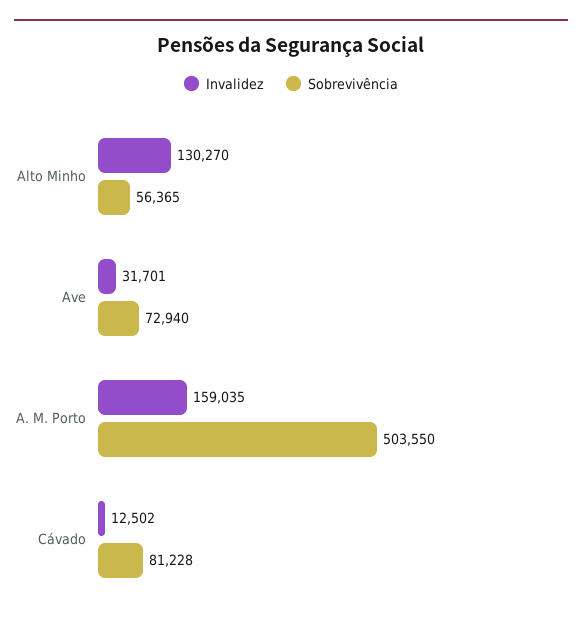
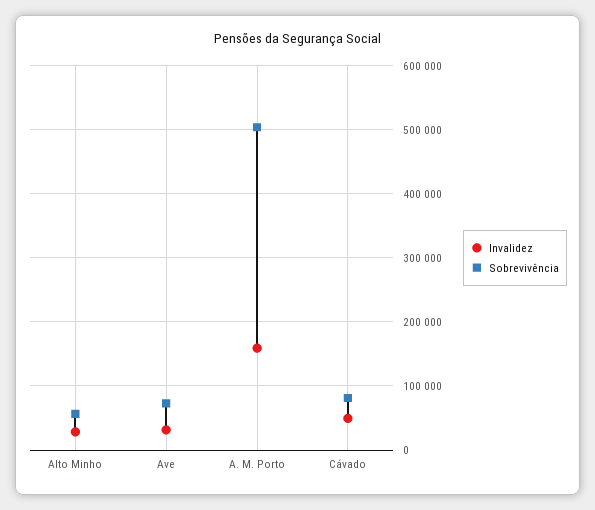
  {
    "Invalidez": {
-     "Alto Minho": 130270,
+     "Alto Minho": 30000,
      "Ave": 31701,
      "A. M. Porto": 159035,
-     "Cávado": 12502
+     "Cávado": 50000
    },
    "Sobrevivência": {
      "Alto Minho": 56365,
      "Ave": 72940,
      "A. M. Porto": 503550,
      "Cávado": 81228
    }
  }

